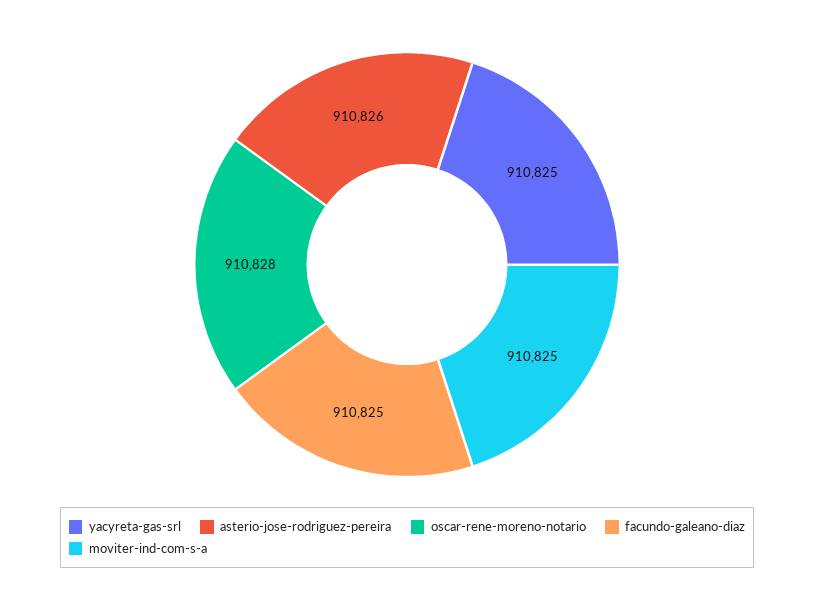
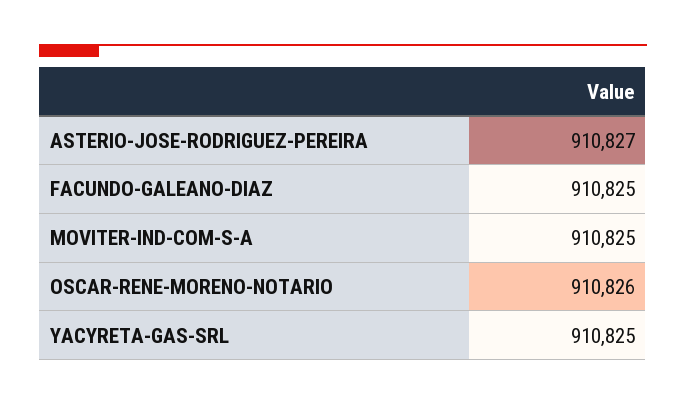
  {
    "yacyreta-gas-srl": 910825,
-   "asterio-jose-rodriguez-pereira": 910826,
+   "asterio-jose-rodriguez-pereira": 910827,
-   "oscar-rene-moreno-notario": 910828,
+   "oscar-rene-moreno-notario": 910826,
    "facundo-galeano-diaz": 910825,
    "moviter-ind-com-s-a": 910825
  }

